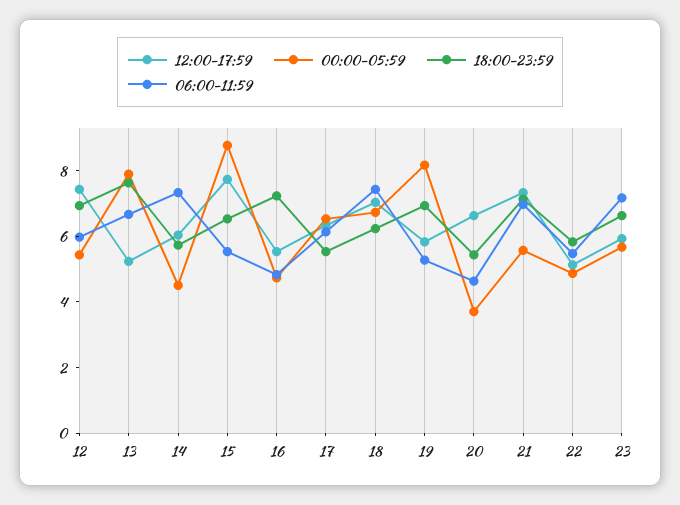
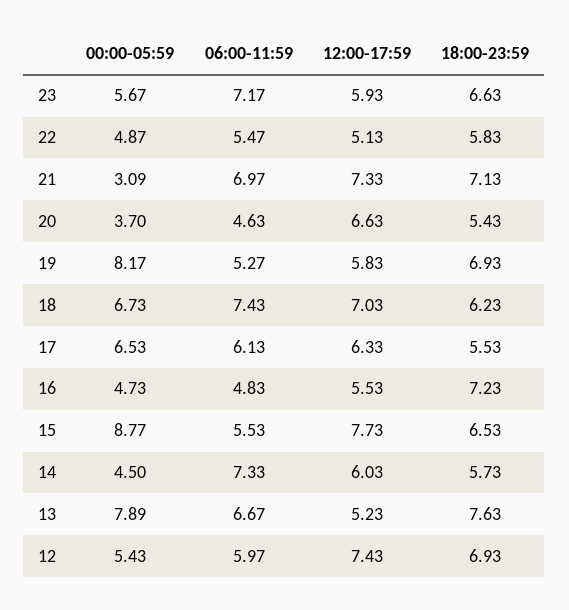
  {
    "12:00-17:59": {
      "12": 7.43,
      "13": 5.23,
      "14": 6.03,
      "15": 7.73,
      "16": 5.53,
      "17": 6.33,
      "18": 7.03,
      "19": 5.83,
      "20": 6.63,
      "21": 7.33,
      "22": 5.13,
      "23": 5.93
    },
    "00:00-05:59": {
      "12": 5.43,
      "13": 7.89,
      "14": 4.5,
      "15": 8.77,
      "16": 4.73,
      "17": 6.53,
      "18": 6.73,
      "19": 8.17,
      "20": 3.7,
-     "21": 5.5,
+     "21": 3.09,
      "22": 4.87,
      "23": 5.67
    },
    "18:00-23:59": {
      "12": 6.93,
      "13": 7.63,
      "14": 5.73,
      "15": 6.53,
      "16": 7.23,
      "17": 5.53,
      "18": 6.23,
      "19": 6.93,
      "20": 5.43,
      "21": 7.13,
      "22": 5.83,
      "23": 6.63
    },
    "06:00-11:59": {
      "12": 5.97,
      "13": 6.67,
      "14": 7.33,
      "15": 5.53,
      "16": 4.83,
      "17": 6.13,
      "18": 7.43,
      "19": 5.27,
      "20": 4.63,
      "21": 6.97,
      "22": 5.47,
      "23": 7.17
    }
  }

